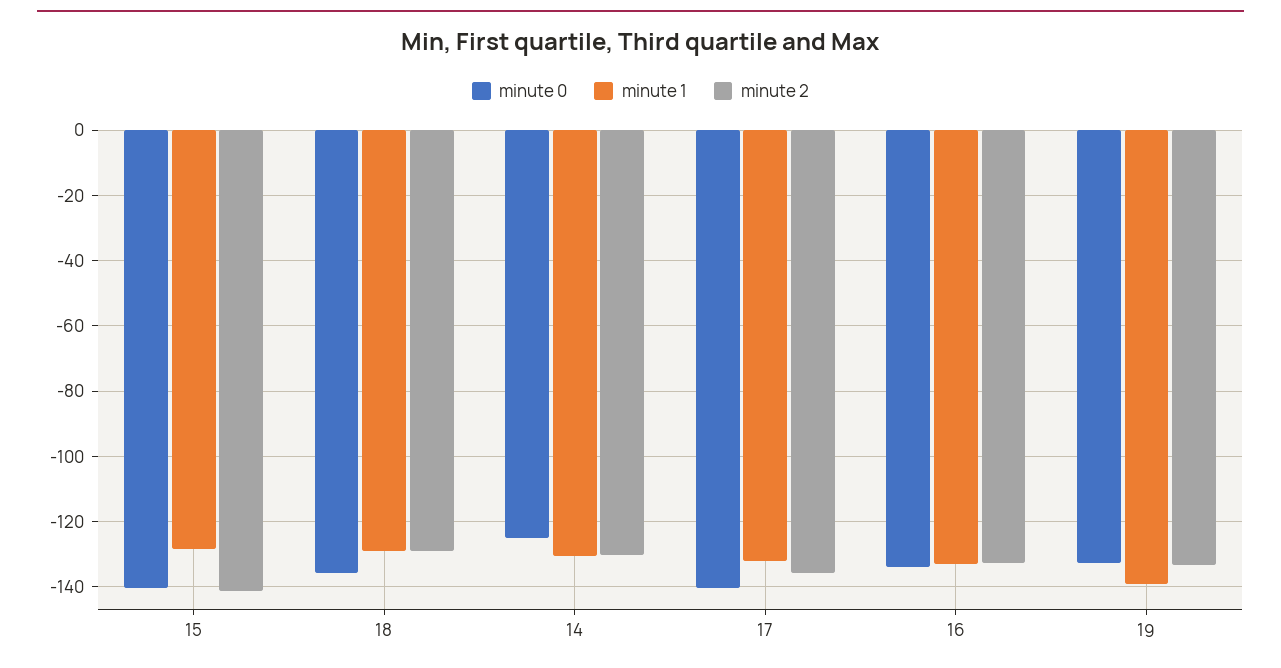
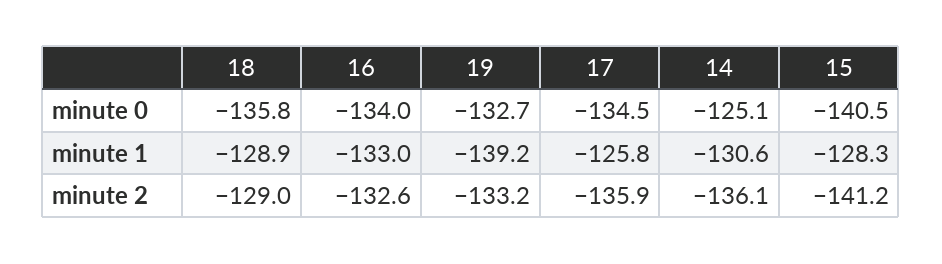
  {
    "minute 0": {
      "15": -140.5,
      "18": -135.8,
      "14": -125.1,
-     "17": -140,
+     "17": -134.5,
      "16": -134,
      "19": -132.7
    },
    "minute 1": {
      "15": -128.3,
      "18": -128.9,
      "14": -130.6,
-     "17": -132,
+     "17": -125.8,
      "16": -133,
      "19": -139.2
    },
    "minute 2": {
      "15": -141.2,
      "18": -129,
-     "14": -130,
+     "14": -136.1,
      "17": -135.9,
      "16": -132.6,
      "19": -133.2
    }
  }

